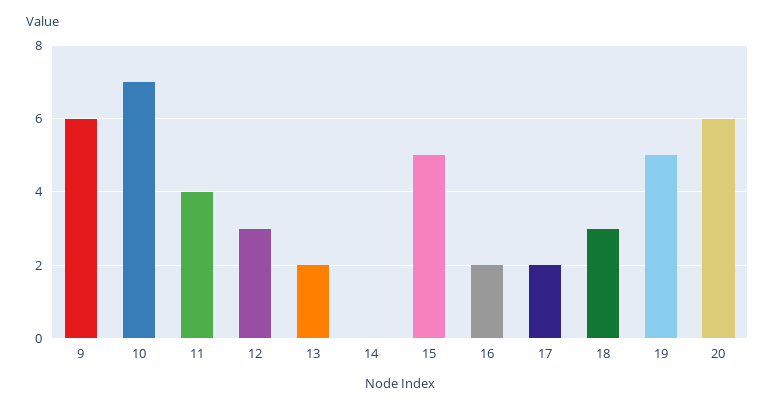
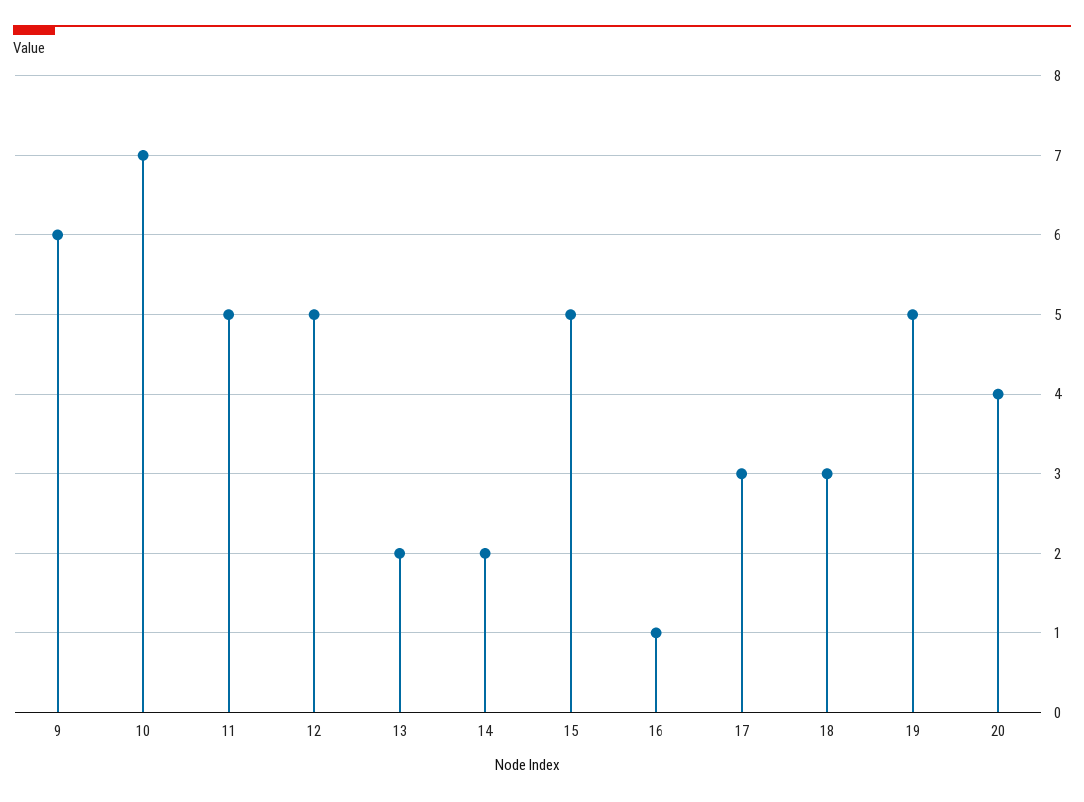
  {
    "9": 6,
    "10": 7,
-   "11": 4,
+   "11": 5,
-   "12": 3,
+   "12": 5,
    "13": 2,
-   "14": 0,
+   "14": 2,
    "15": 5,
-   "16": 2,
+   "16": 1,
-   "17": 2,
+   "17": 3,
    "18": 3,
    "19": 5,
-   "20": 6
+   "20": 4
  }

